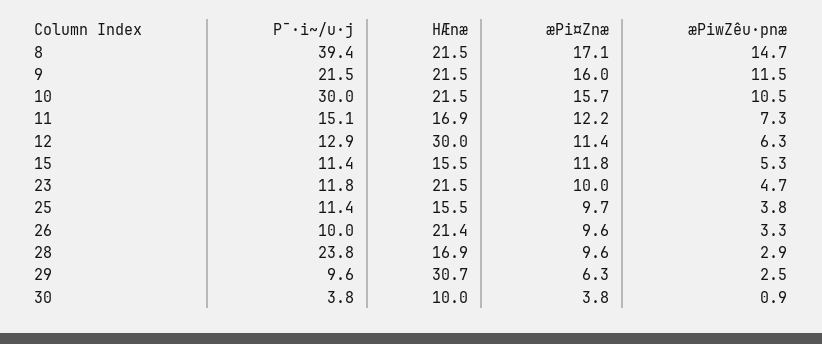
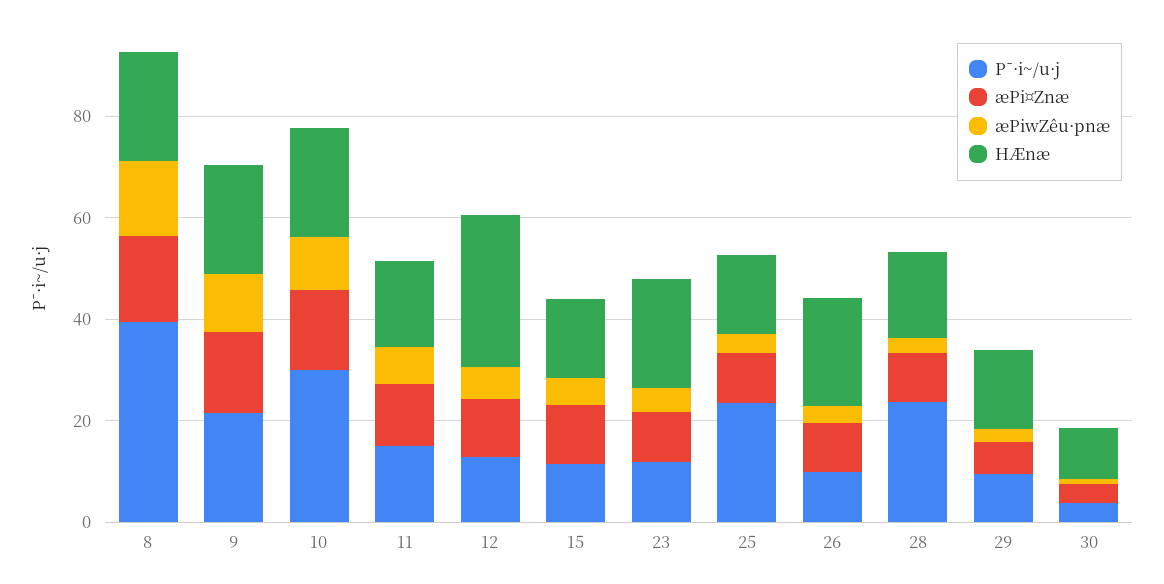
  {
    "P¯·i~/u·j": {
      "8": 39.4,
      "9": 21.5,
      "10": 30,
      "11": 15.1,
      "12": 12.9,
      "15": 11.4,
      "23": 11.8,
-     "25": 11.4,
+     "25": 25,
      "26": 10,
      "28": 23.8,
      "29": 9.6,
      "30": 3.8
    },
    "HÆnæ": {
      "8": 21.5,
      "9": 21.5,
      "10": 21.5,
      "11": 16.9,
      "12": 30,
      "15": 15.5,
      "23": 21.5,
      "25": 15.5,
      "26": 21.4,
      "28": 16.9,
-     "29": 30.7,
+     "29": 15,
      "30": 10
    },
    "æPi¤Znæ": {
      "8": 17.1,
      "9": 16,
      "10": 15.7,
      "11": 12.2,
      "12": 11.4,
      "15": 11.8,
      "23": 10,
      "25": 9.7,
      "26": 9.6,
      "28": 9.6,
      "29": 6.3,
      "30": 3.8
    },
    "æPiwZêu·pnæ": {
      "8": 14.7,
      "9": 11.5,
      "10": 10.5,
      "11": 7.3,
      "12": 6.3,
      "15": 5.3,
      "23": 4.7,
      "25": 3.8,
      "26": 3.3,
      "28": 2.9,
      "29": 2.5,
      "30": 0.9
    }
  }

